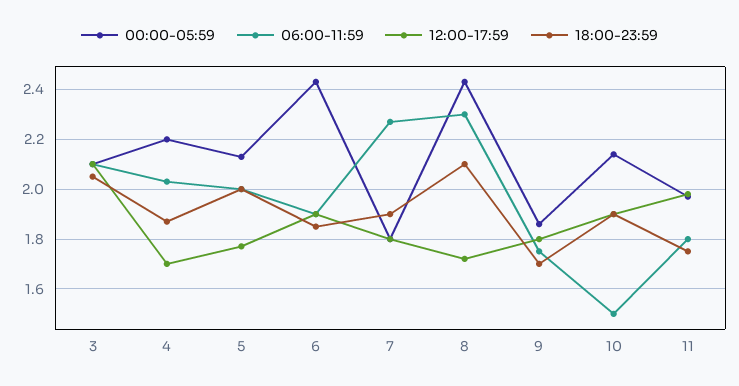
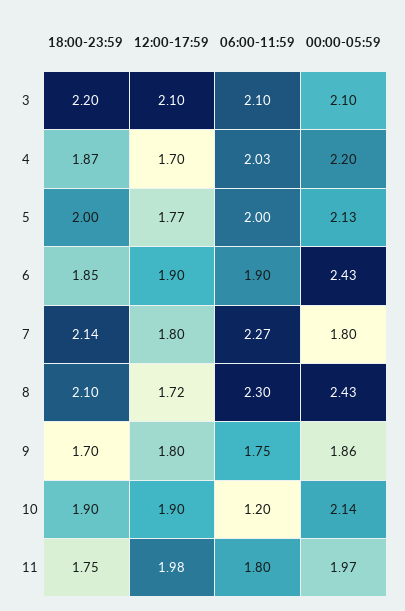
  {
    "00:00-05:59": {
      "3": 2.1,
      "4": 2.2,
      "5": 2.13,
      "6": 2.43,
      "7": 1.8,
      "8": 2.43,
      "9": 1.86,
      "10": 2.14,
      "11": 1.97
    },
    "06:00-11:59": {
      "3": 2.1,
      "4": 2.03,
      "5": 2,
      "6": 1.9,
      "7": 2.27,
      "8": 2.3,
      "9": 1.75,
-     "10": 1.5,
+     "10": 1.2,
      "11": 1.8
    },
    "12:00-17:59": {
      "3": 2.1,
      "4": 1.7,
      "5": 1.77,
      "6": 1.9,
      "7": 1.8,
      "8": 1.72,
      "9": 1.8,
      "10": 1.9,
      "11": 1.98
    },
    "18:00-23:59": {
-     "3": 2.05,
+     "3": 2.2,
      "4": 1.87,
      "5": 2,
      "6": 1.85,
-     "7": 1.9,
+     "7": 2.14,
      "8": 2.1,
      "9": 1.7,
      "10": 1.9,
      "11": 1.75
    }
  }

